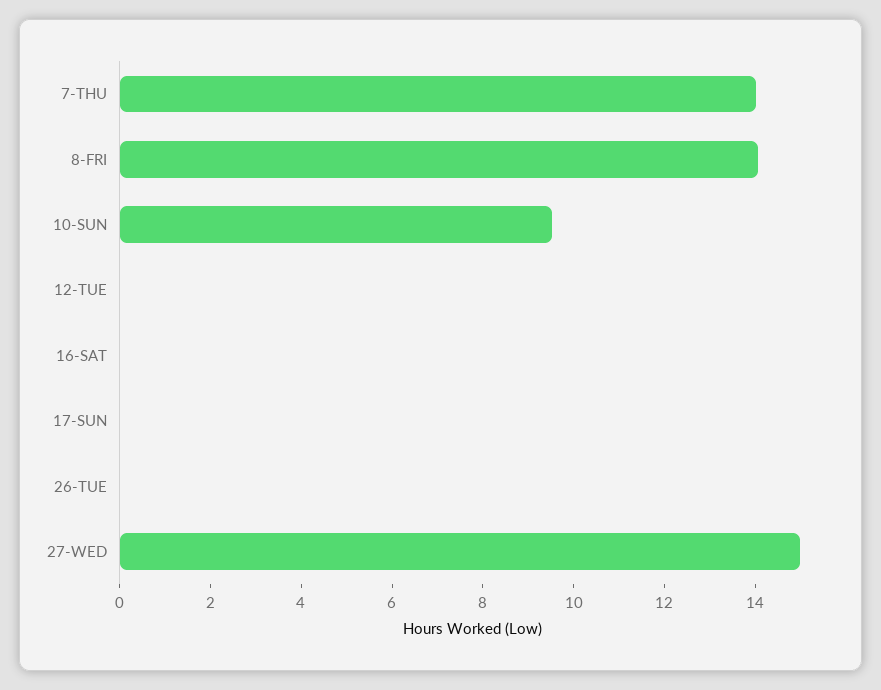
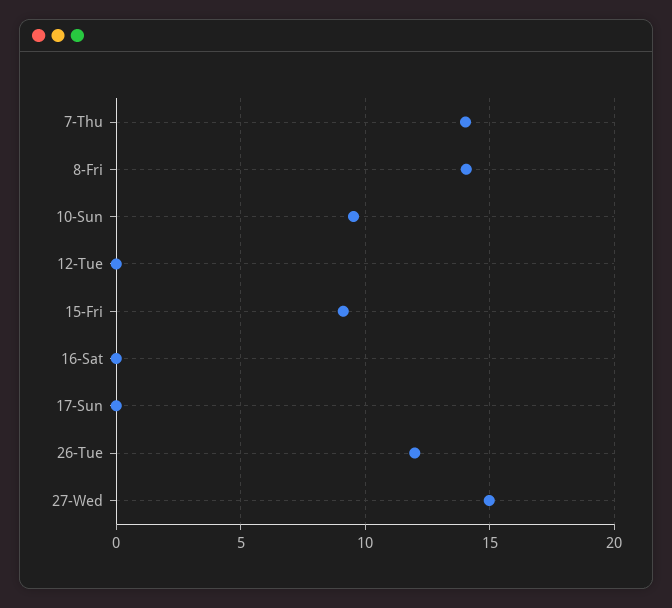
  {
    "7-THU": 14,
    "8-FRI": 14,
    "10-SUN": 9.5,
    "12-TUE": 0,
    "16-SAT": 0,
    "17-SUN": 0,
-   "26-TUE": 0,
+   "26-TUE": 12,
-   "27-WED": 15
+   "27-WED": 15,
+   "15-Fri": 9
  }

